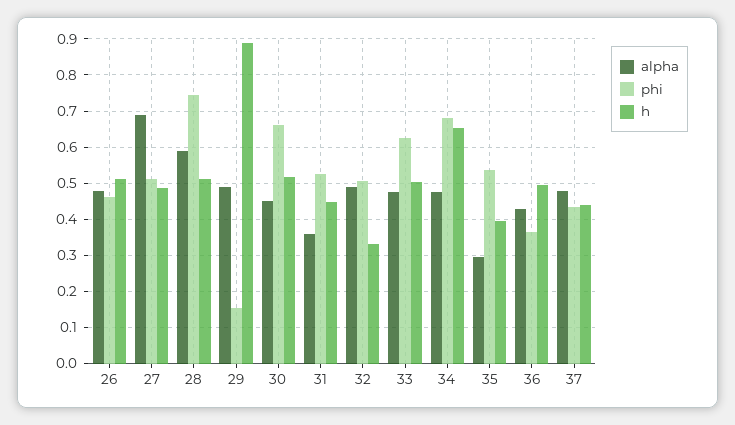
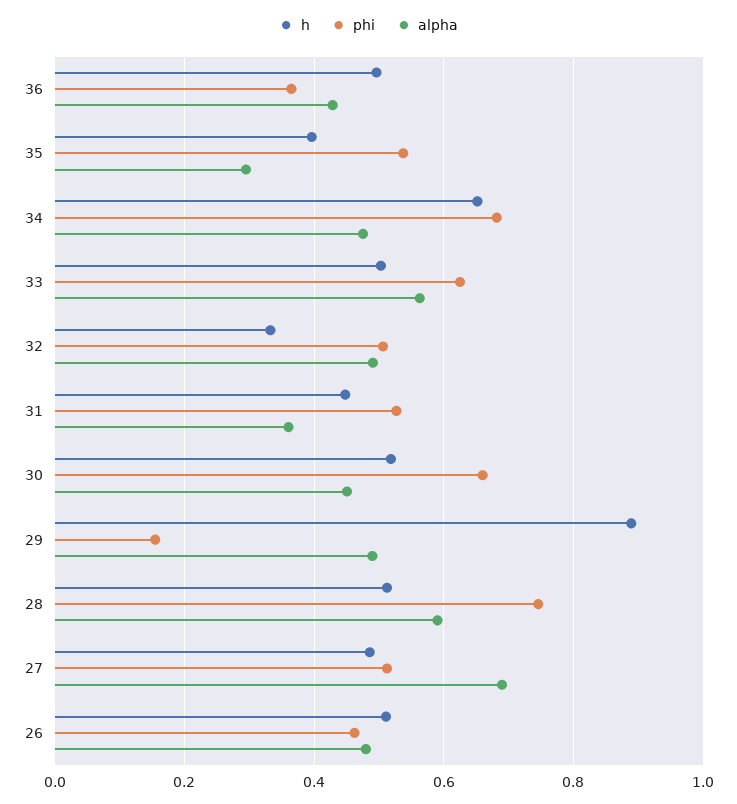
  {
    "alpha": {
      "26": 0.48,
      "27": 0.68,
      "28": 0.6,
      "29": 0.5,
      "30": 0.46,
      "31": 0.36,
      "32": 0.5,
-     "33": 0.48,
+     "33": 0.56,
      "34": 0.48,
      "35": 0.3,
-     "36": 0.42,
+     "36": 0.42
-     "37": 0.48
    },
    "phi": {
      "26": 0.46,
      "27": 0.52,
      "28": 0.74,
      "29": 0.16,
      "30": 0.66,
      "31": 0.52,
      "32": 0.5,
      "33": 0.62,
      "34": 0.68,
      "35": 0.54,
-     "36": 0.36,
+     "36": 0.36
-     "37": 0.44
    },
    "h": {
      "26": 0.52,
      "27": 0.48,
      "28": 0.52,
      "29": 0.88,
      "30": 0.52,
      "31": 0.44,
      "32": 0.34,
      "33": 0.5,
      "34": 0.66,
      "35": 0.4,
-     "36": 0.5,
+     "36": 0.5
-     "37": 0.44
    }
  }

